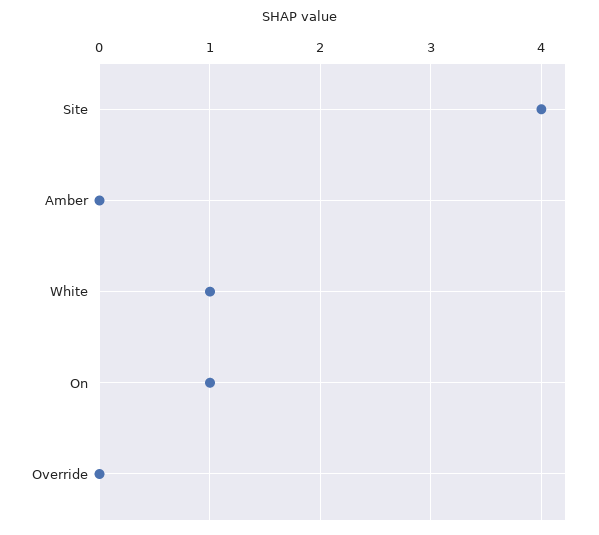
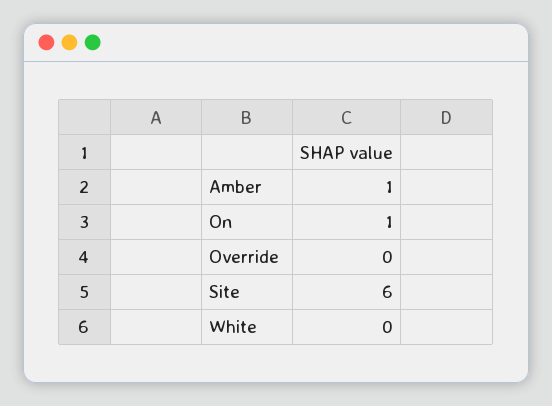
  {
-   "Site": 4,
+   "Site": 6,
-   "Amber": 0,
+   "Amber": 1,
-   "White": 1,
+   "White": 0,
    "On": 1,
    "Override": 0
  }

